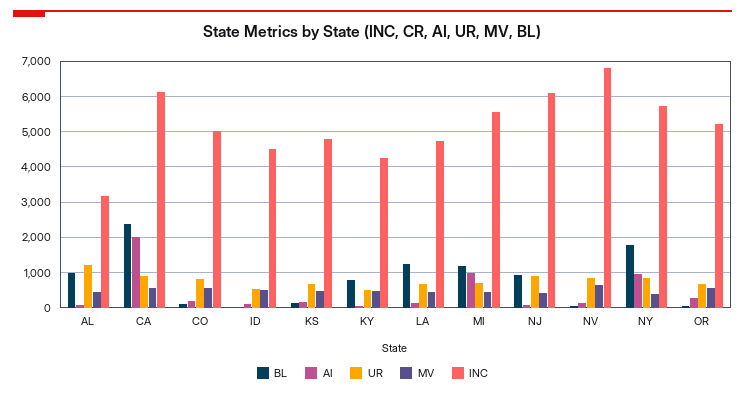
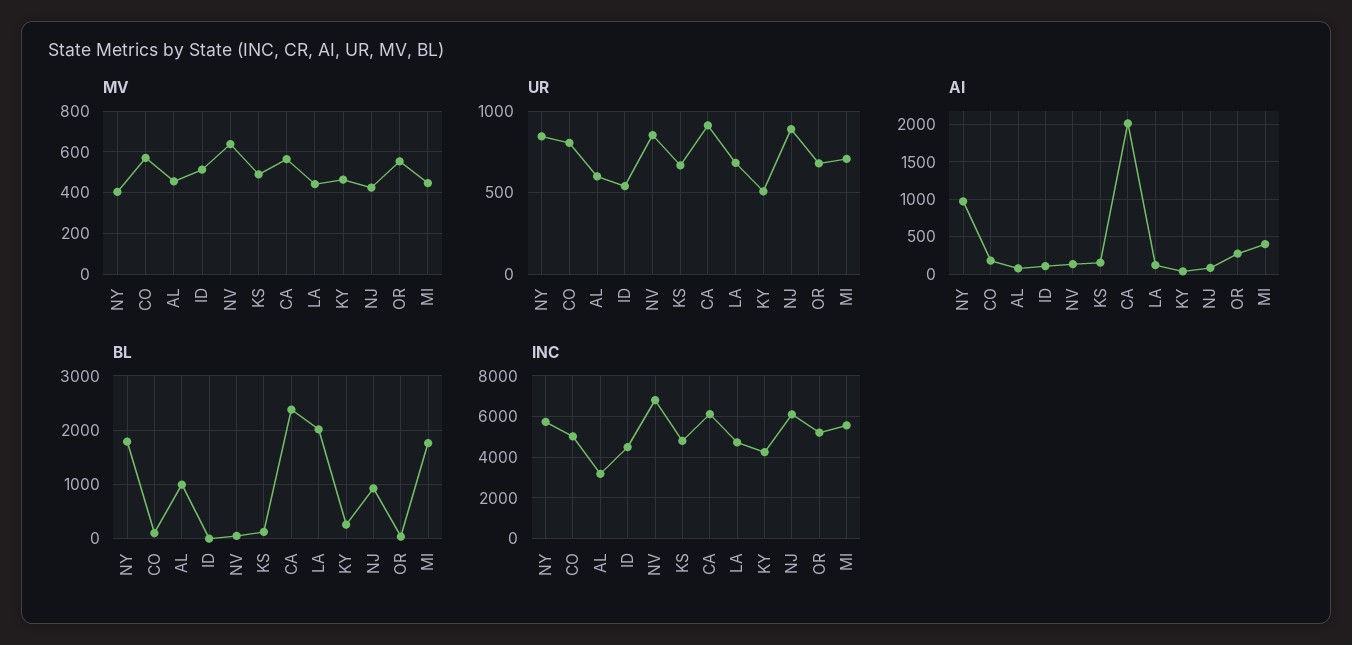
  {
    "BL": {
      "AL": 1000,
      "CA": 2400,
      "CO": 200,
      "ID": 0,
      "KS": 200,
-     "KY": 800,
+     "KY": 200,
-     "LA": 1200,
+     "LA": 2000,
-     "MI": 1200,
+     "MI": 1800,
      "NJ": 1000,
      "NV": 0,
      "NY": 1800,
      "OR": 0
    },
    "AI": {
      "AL": 100,
      "CA": 2000,
      "CO": 200,
      "ID": 100,
      "KS": 200,
      "KY": 0,
      "LA": 100,
-     "MI": 1000,
+     "MI": 400,
      "NJ": 100,
      "NV": 100,
      "NY": 1000,
      "OR": 300
    },
    "UR": {
-     "AL": 1200,
+     "AL": 600,
      "CA": 900,
      "CO": 800,
      "ID": 550,
      "KS": 650,
      "KY": 500,
      "LA": 700,
      "MI": 700,
      "NJ": 900,
      "NV": 850,
      "NY": 850,
      "OR": 700
    },
    "MV": {
      "AL": 450,
      "CA": 550,
      "CO": 550,
      "ID": 500,
      "KS": 500,
      "KY": 450,
      "LA": 450,
      "MI": 450,
      "NJ": 400,
      "NV": 650,
      "NY": 400,
      "OR": 550
    },
    "INC": {
      "AL": 3200,
      "CA": 6200,
      "CO": 5000,
      "ID": 4600,
      "KS": 4800,
      "KY": 4200,
      "LA": 4800,
      "MI": 5600,
      "NJ": 6200,
      "NV": 6800,
      "NY": 5800,
      "OR": 5200
    }
  }

